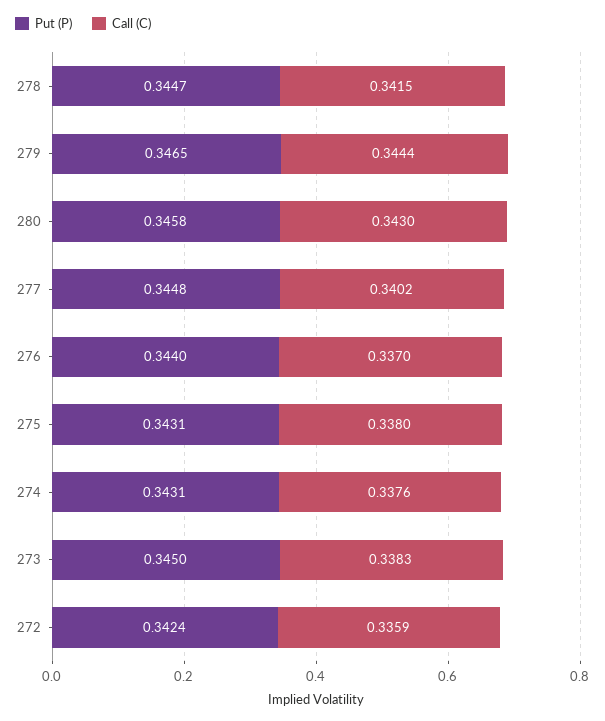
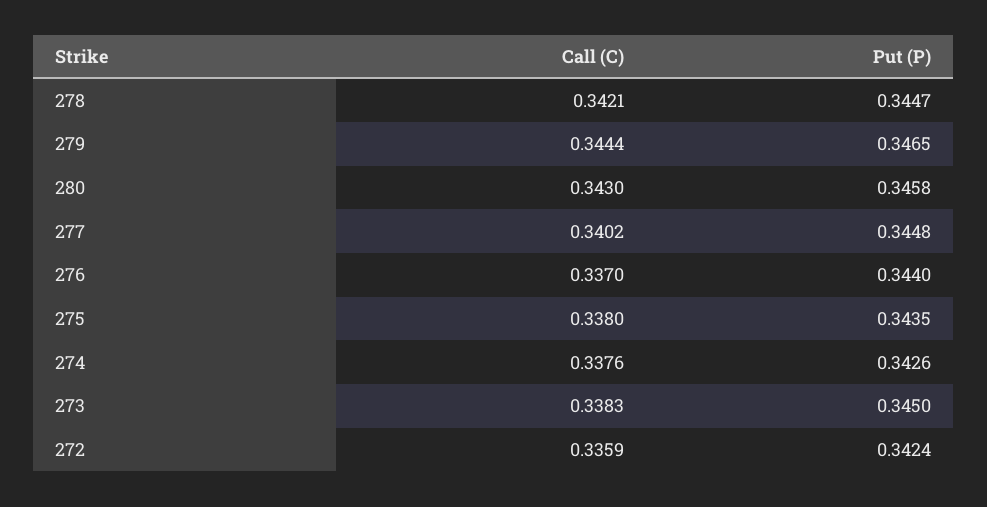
  {
    "Put (P)": {
      "278": 0.3447,
      "279": 0.3465,
      "280": 0.3458,
      "277": 0.3448,
      "276": 0.344,
-     "275": 0.3431,
+     "275": 0.3435,
-     "274": 0.3431,
+     "274": 0.3426,
      "273": 0.345,
      "272": 0.3424
    },
    "Call (C)": {
-     "278": 0.3415,
+     "278": 0.3421,
      "279": 0.3444,
      "280": 0.343,
      "277": 0.3402,
      "276": 0.337,
      "275": 0.338,
      "274": 0.3376,
      "273": 0.3383,
      "272": 0.3359
    }
  }

